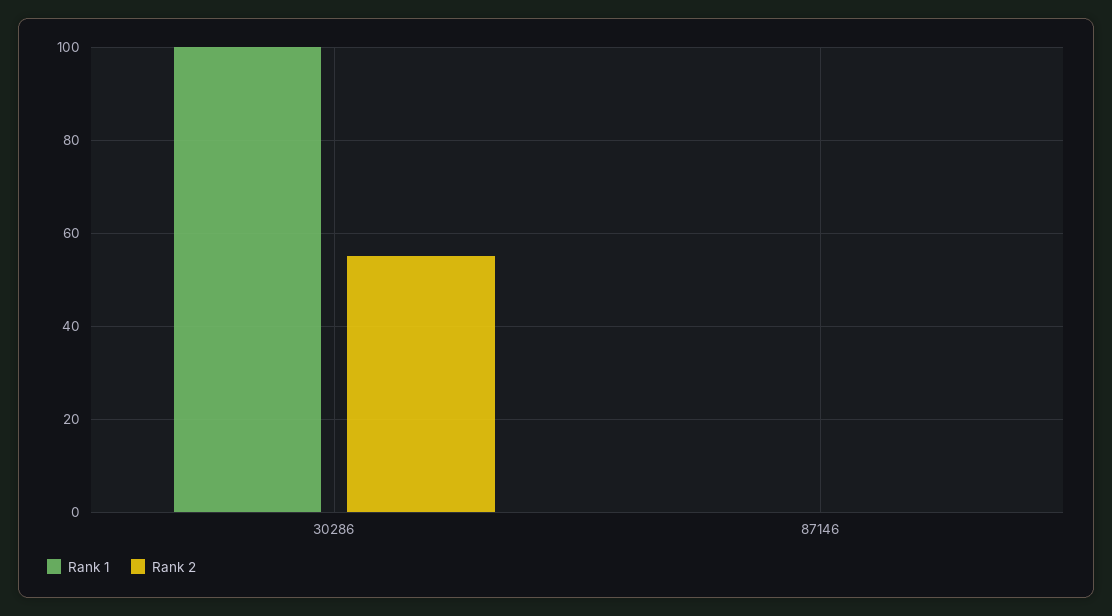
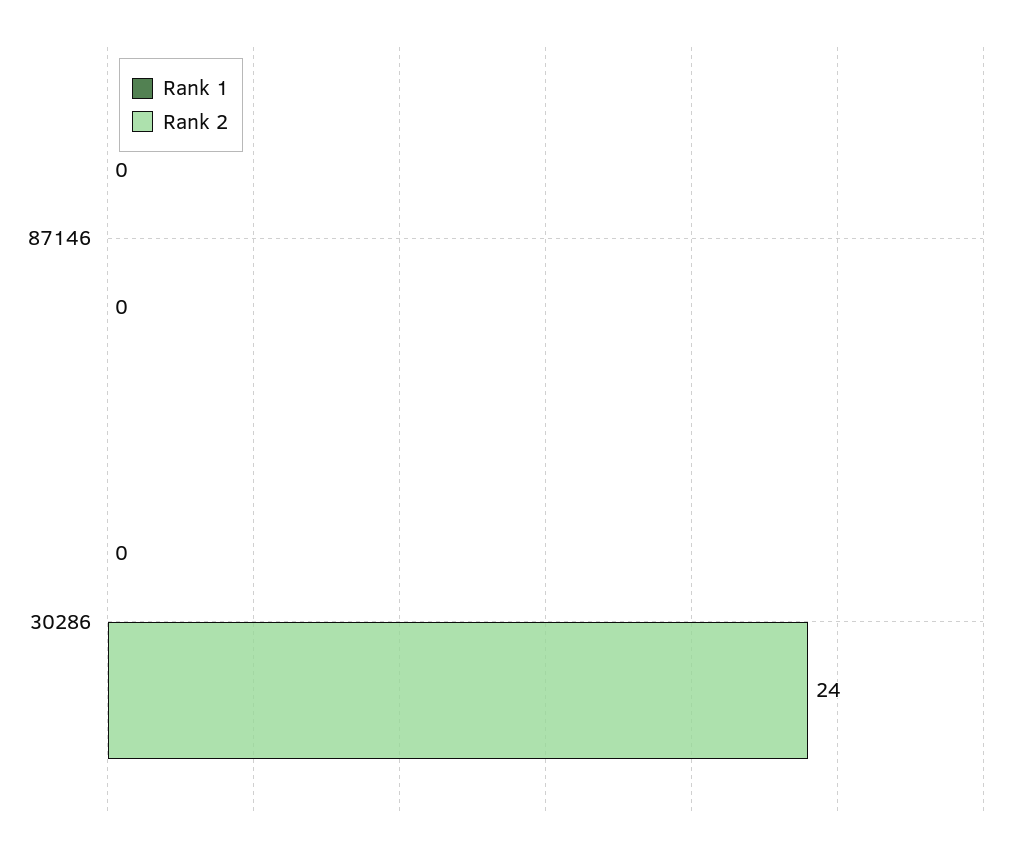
  {
    "Rank 1": {
-     "30286": 100,
+     "30286": 0,
      "87146": 0
    },
    "Rank 2": {
-     "30286": 55,
+     "30286": 24,
      "87146": 0
    }
  }

